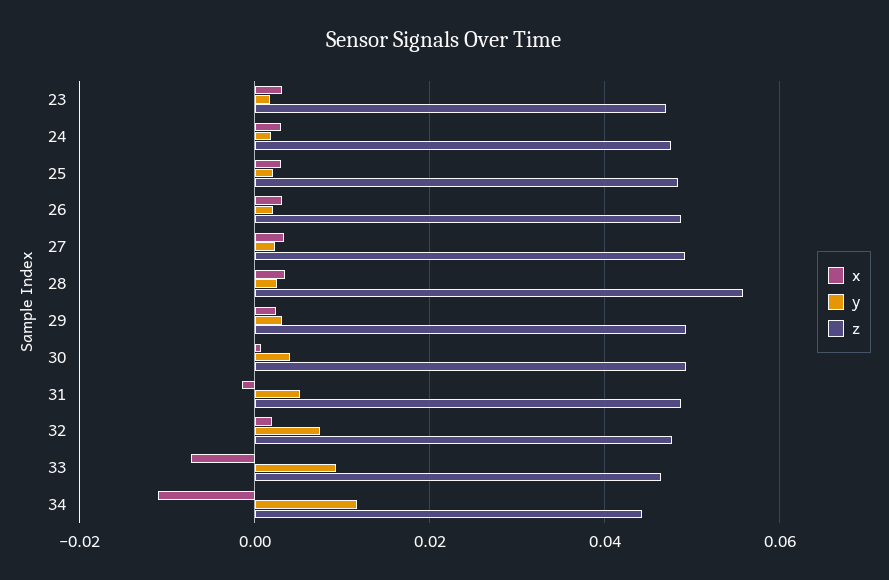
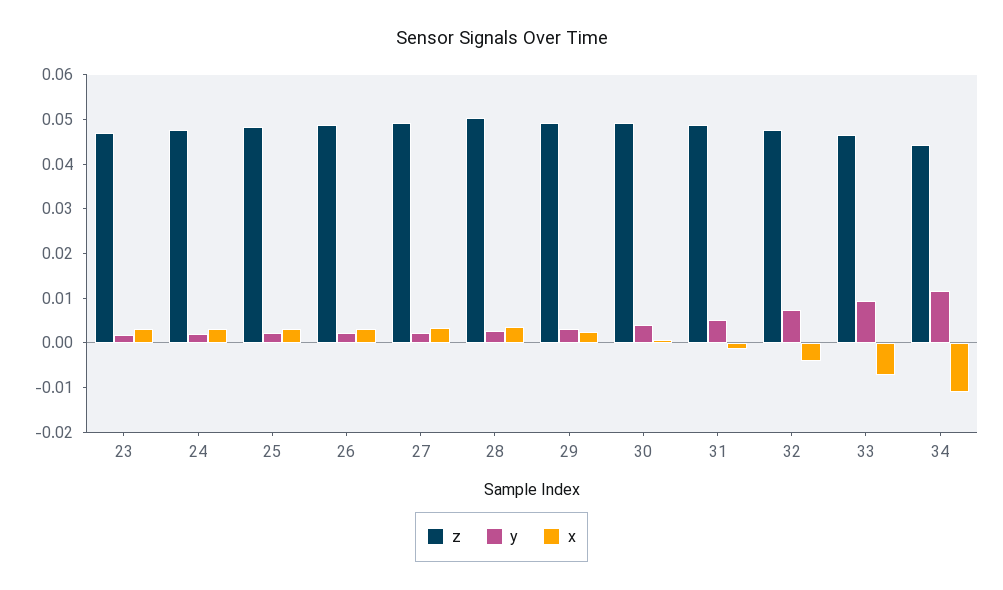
  {
    "x": {
      "23": 0.004,
      "24": 0.004,
      "25": 0.004,
      "26": 0.004,
      "27": 0.004,
      "28": 0.004,
      "29": 0.002,
      "30": 0,
      "31": -0.002,
-     "32": 0.002,
+     "32": -0.004,
      "33": -0.008,
      "34": -0.012
    },
    "y": {
      "23": 0.002,
      "24": 0.002,
      "25": 0.002,
      "26": 0.002,
      "27": 0.002,
      "28": 0.002,
      "29": 0.004,
      "30": 0.004,
      "31": 0.006,
      "32": 0.008,
      "33": 0.01,
      "34": 0.012
    },
    "z": {
      "23": 0.048,
      "24": 0.048,
      "25": 0.048,
      "26": 0.048,
      "27": 0.05,
-     "28": 0.056,
+     "28": 0.05,
      "29": 0.05,
      "30": 0.05,
      "31": 0.048,
      "32": 0.048,
      "33": 0.046,
      "34": 0.044
    }
  }

